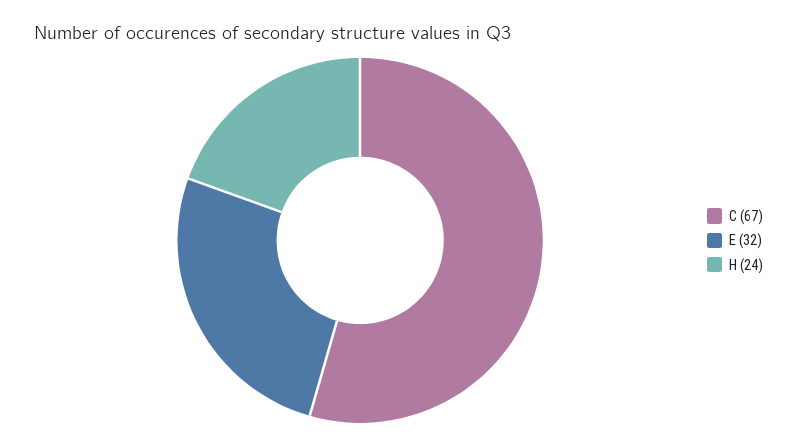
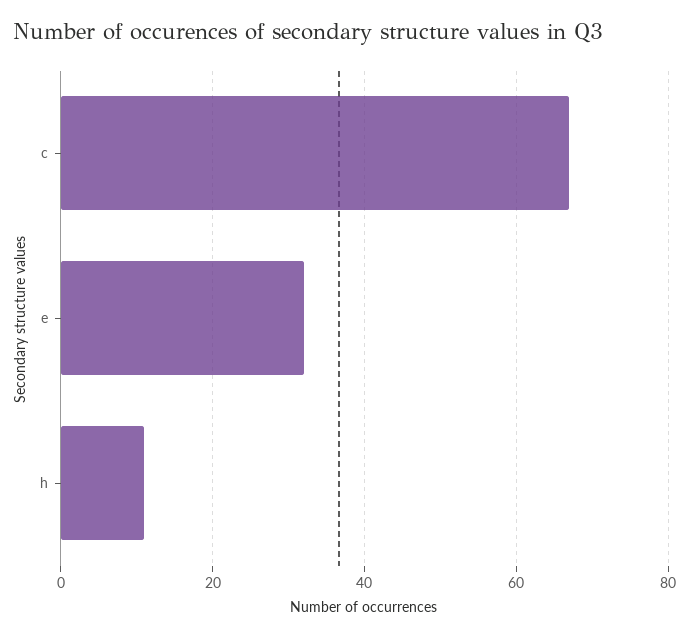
  {
    "C": 67,
    "E": 32,
-   "H": 24
+   "H": 10
  }

